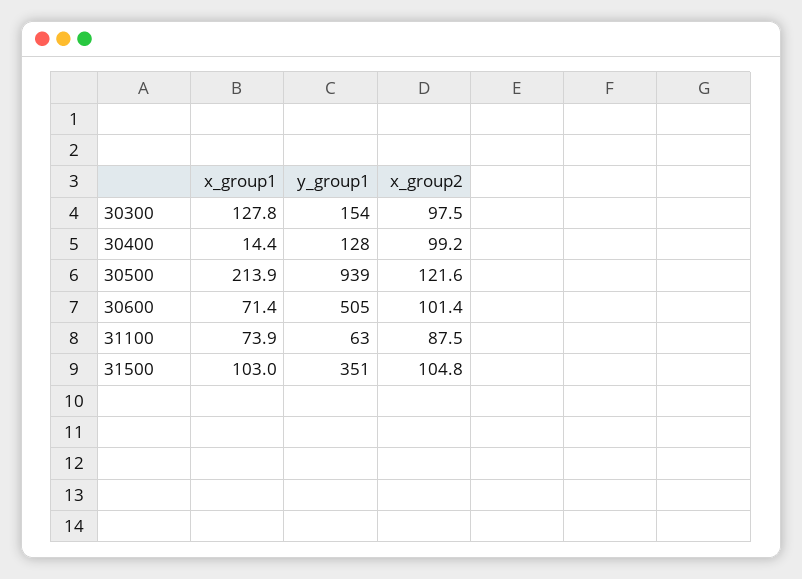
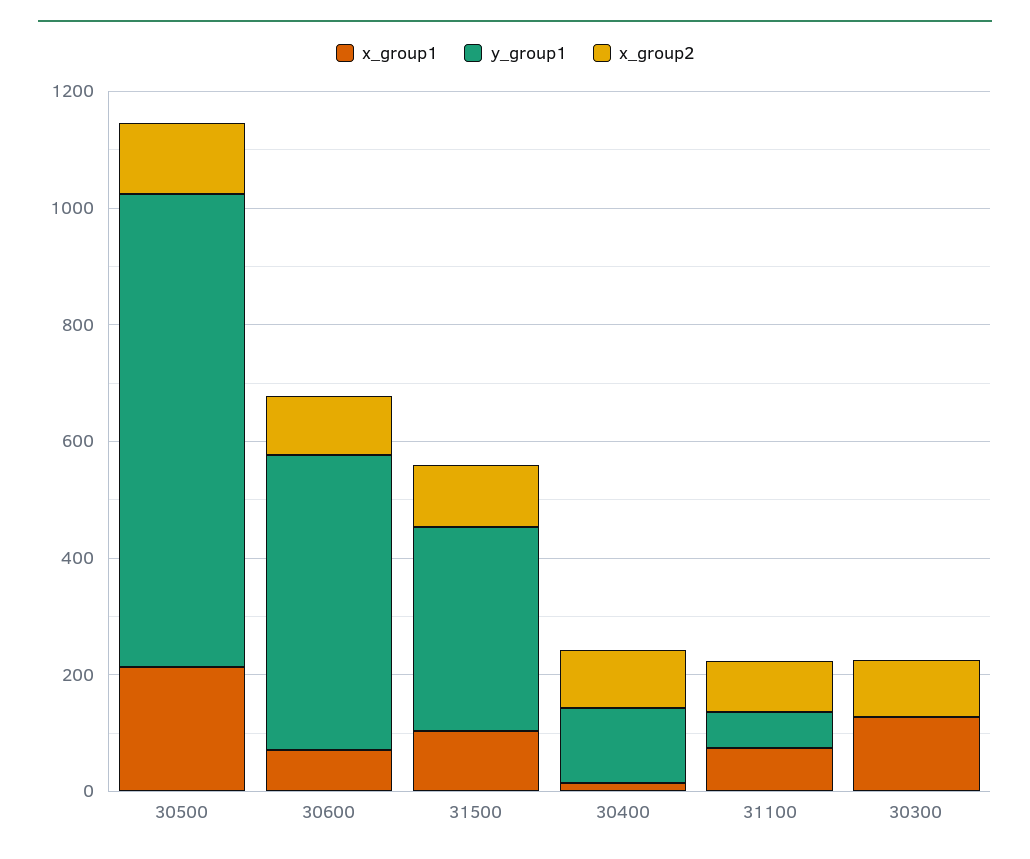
  {
    "x_group1": {
      "30300": 127.8,
      "30400": 14.4,
      "30500": 213.9,
      "30600": 71.4,
      "31100": 73.9,
      "31500": 103
    },
    "y_group1": {
-     "30300": 154,
+     "30300": 0,
      "30400": 128,
-     "30500": 939,
+     "30500": 800,
      "30600": 505,
      "31100": 63,
      "31500": 351
    },
    "x_group2": {
      "30300": 97.5,
      "30400": 99.2,
      "30500": 121.6,
      "30600": 101.4,
      "31100": 87.5,
      "31500": 104.8
    }
  }

